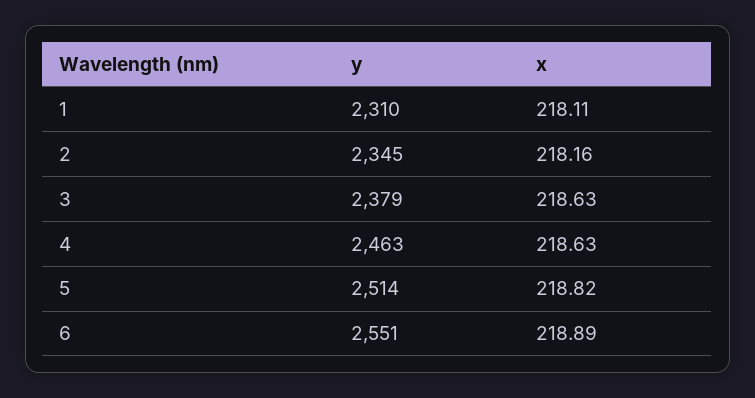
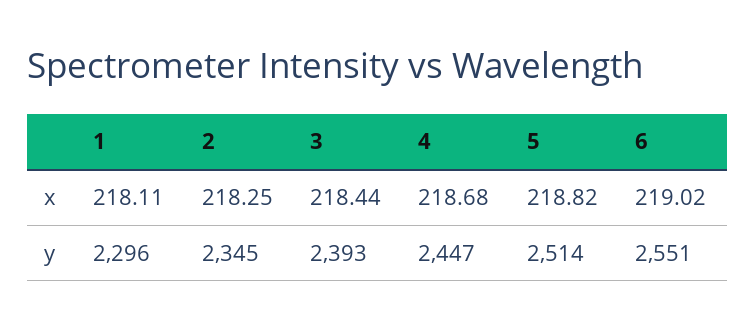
  {
    "y": {
-     "1": 2310,
+     "1": 2296,
      "2": 2345,
-     "3": 2379,
+     "3": 2393,
-     "4": 2463,
+     "4": 2447,
      "5": 2514,
      "6": 2551
    },
    "x": {
      "1": 218.11,
-     "2": 218.16,
+     "2": 218.25,
-     "3": 218.63,
+     "3": 218.44,
-     "4": 218.63,
+     "4": 218.68,
      "5": 218.82,
-     "6": 218.89
+     "6": 219.02
    }
  }

